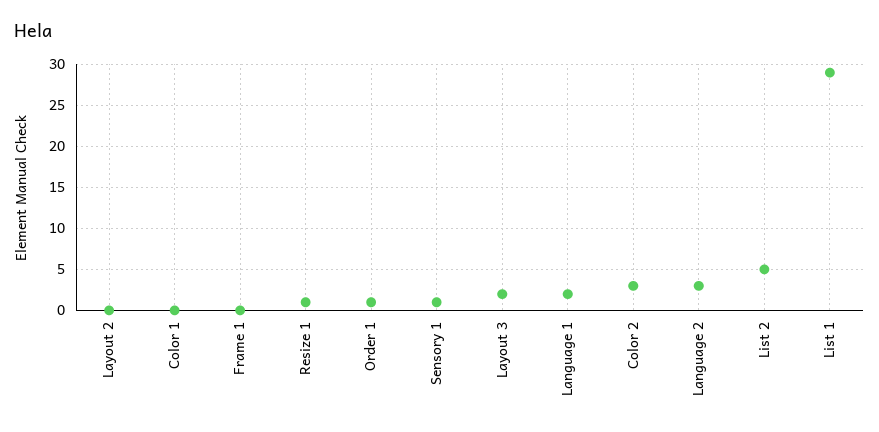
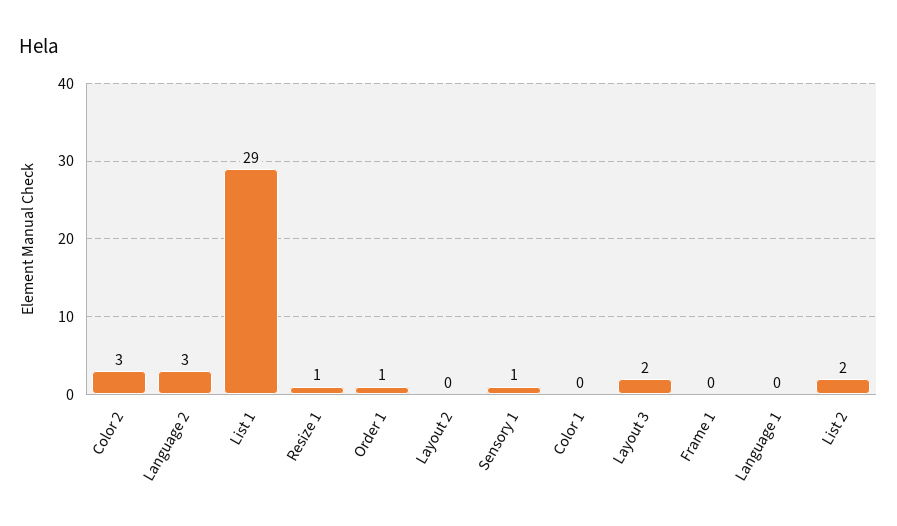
  {
    "Layout 2": 0,
    "Color 1": 0,
    "Frame 1": 0,
    "Resize 1": 1,
    "Order 1": 1,
    "Sensory 1": 1,
    "Layout 3": 2,
-   "Language 1": 2,
+   "Language 1": 0,
    "Color 2": 3,
    "Language 2": 3,
-   "List 2": 5,
+   "List 2": 2,
    "List 1": 29
  }

